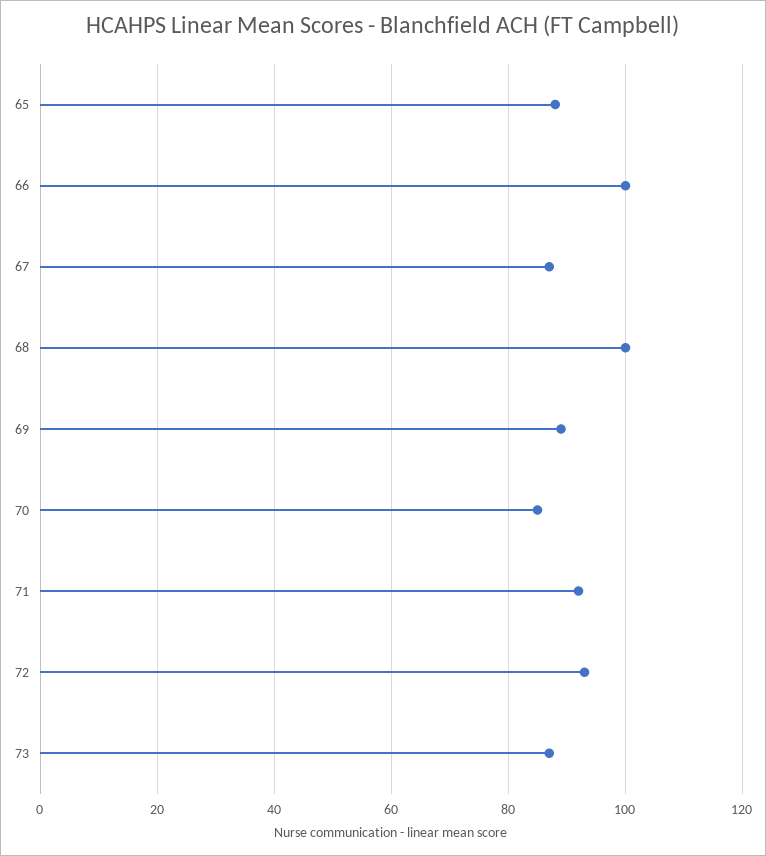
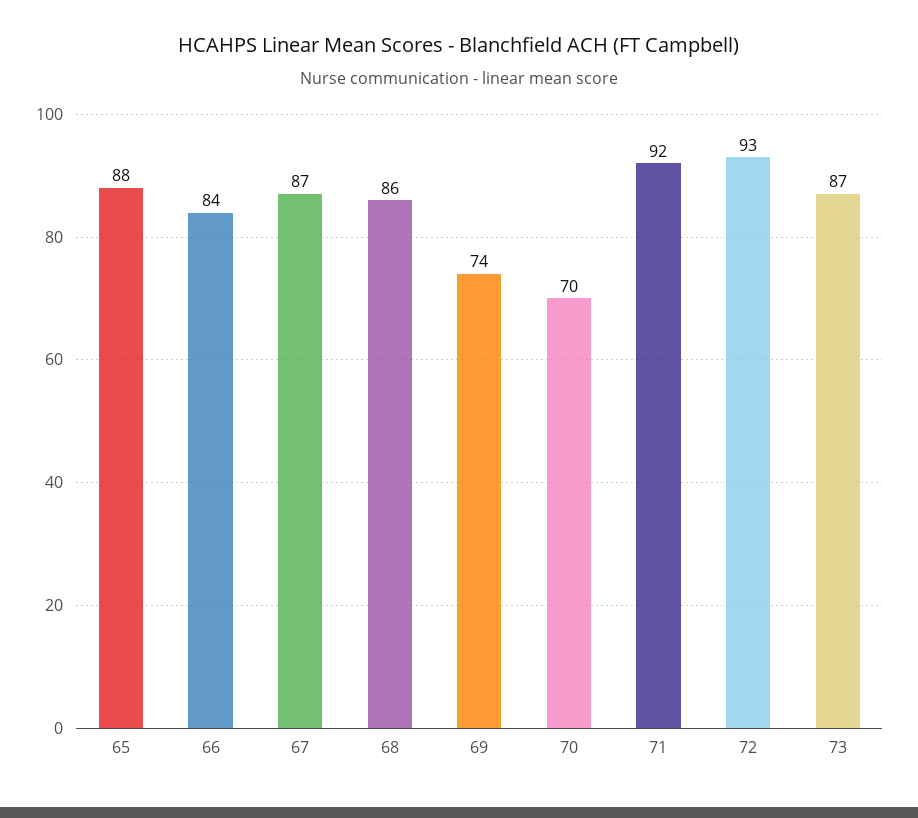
  {
    "65": 88,
-   "66": 100,
+   "66": 84,
    "67": 87,
-   "68": 100,
+   "68": 86,
-   "69": 90,
+   "69": 74,
-   "70": 85,
+   "70": 70,
    "71": 92,
    "72": 93,
    "73": 87
  }

